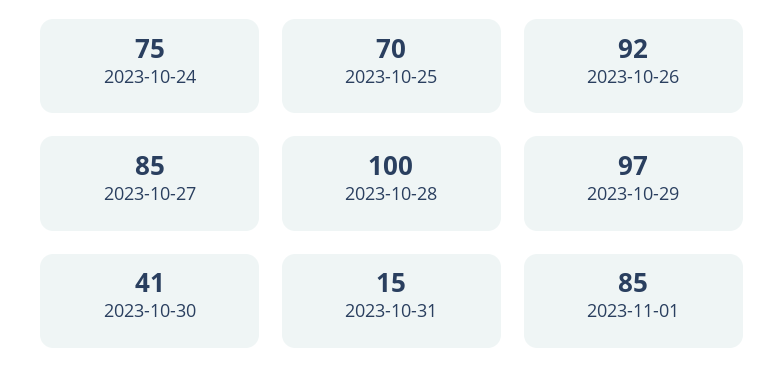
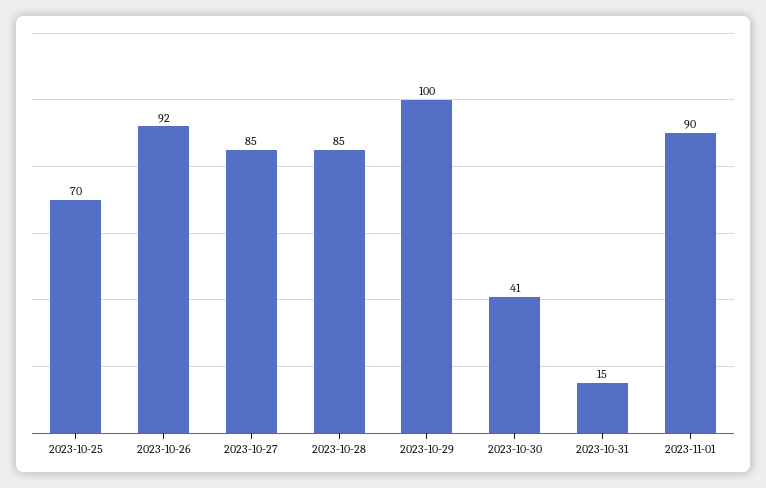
  {
-   "2023-10-24": 75,
    "2023-10-25": 70,
    "2023-10-26": 92,
    "2023-10-27": 85,
-   "2023-10-28": 100,
+   "2023-10-28": 85,
-   "2023-10-29": 97,
+   "2023-10-29": 100,
    "2023-10-30": 41,
    "2023-10-31": 15,
-   "2023-11-01": 85
+   "2023-11-01": 90
  }

